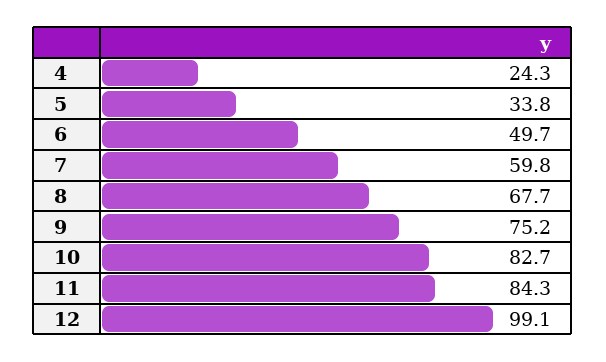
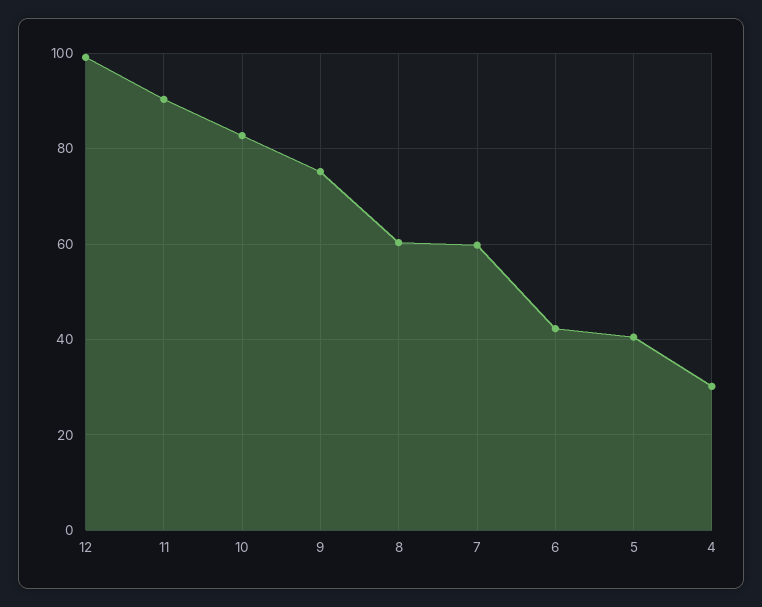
  {
-   "4": 24.3,
+   "4": 30,
-   "5": 33.8,
+   "5": 40,
-   "6": 49.7,
+   "6": 42,
    "7": 59.8,
-   "8": 67.7,
+   "8": 60,
    "9": 75.2,
    "10": 82.7,
-   "11": 84.3,
+   "11": 90,
    "12": 99.1
  }

